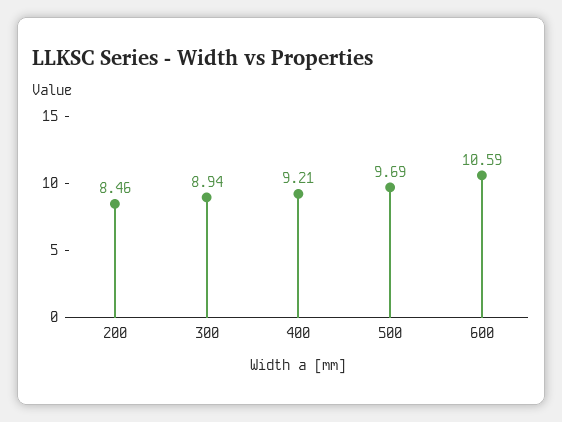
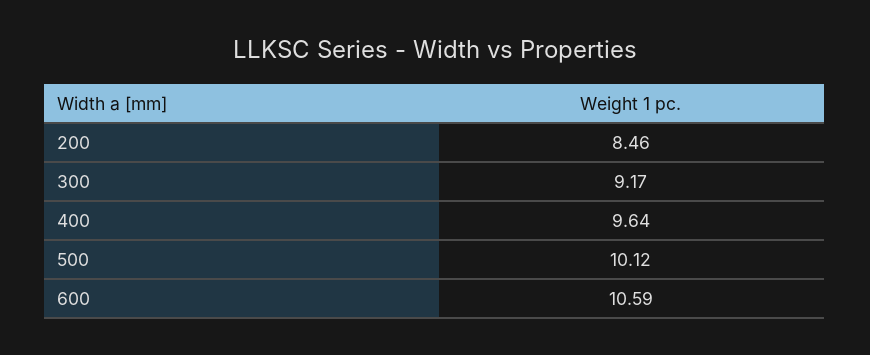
  {
    "200": 8.46,
-   "300": 8.94,
+   "300": 9.17,
-   "400": 9.21,
+   "400": 9.64,
-   "500": 9.69,
+   "500": 10.12,
    "600": 10.59
  }

